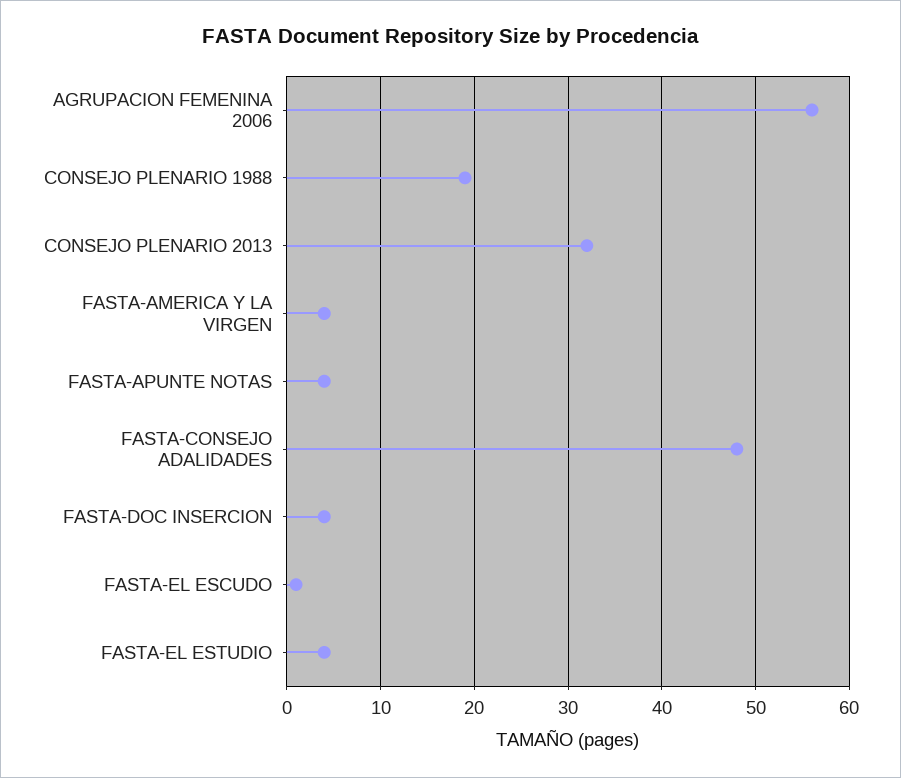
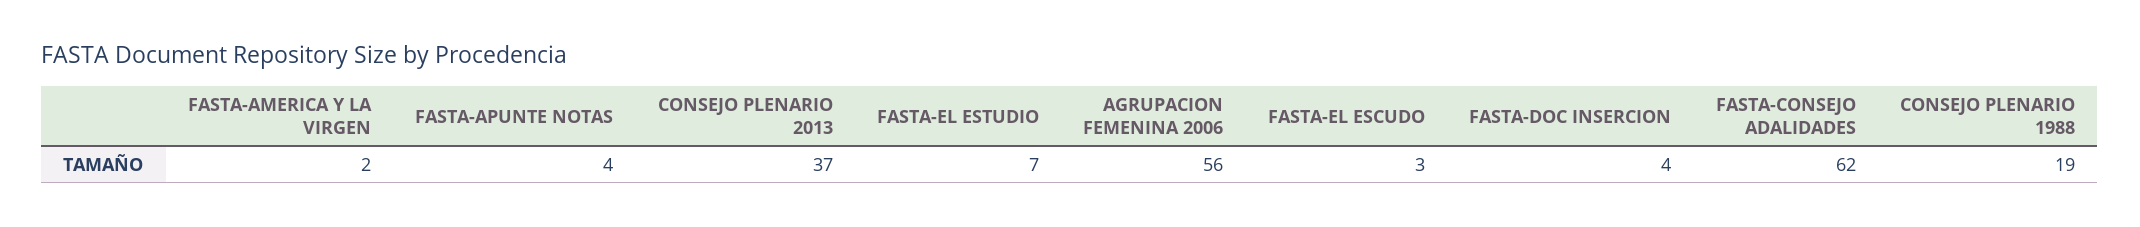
  {
    "AGRUPACION FEMENINA 2006": 56,
    "CONSEJO PLENARIO 1988": 19,
-   "CONSEJO PLENARIO 2013": 32,
+   "CONSEJO PLENARIO 2013": 37,
-   "FASTA-AMERICA Y LA VIRGEN": 4,
+   "FASTA-AMERICA Y LA VIRGEN": 2,
    "FASTA-APUNTE NOTAS": 4,
-   "FASTA-CONSEJO ADALIDADES": 48,
+   "FASTA-CONSEJO ADALIDADES": 62,
    "FASTA-DOC INSERCION": 4,
-   "FASTA-EL ESCUDO": 1,
+   "FASTA-EL ESCUDO": 3,
-   "FASTA-EL ESTUDIO": 4
+   "FASTA-EL ESTUDIO": 7
  }

